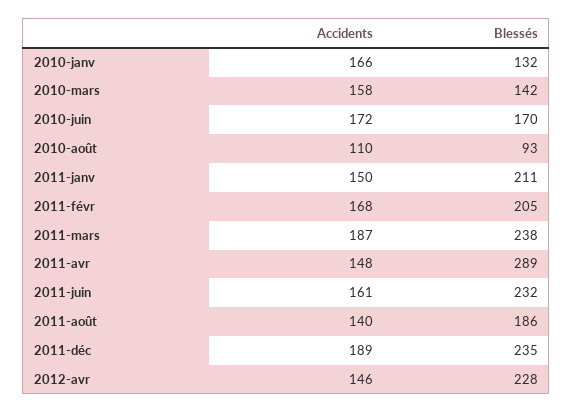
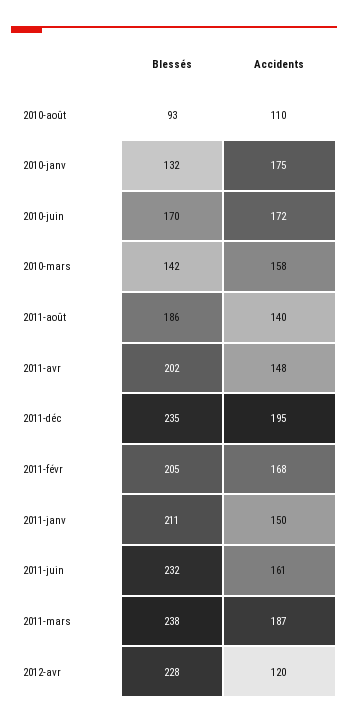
  {
    "Accidents": {
-     "2010-janv": 166,
+     "2010-janv": 175,
      "2010-mars": 158,
      "2010-juin": 172,
      "2010-août": 110,
      "2011-janv": 150,
      "2011-févr": 168,
      "2011-mars": 187,
      "2011-avr": 148,
      "2011-juin": 161,
      "2011-août": 140,
-     "2011-déc": 189,
+     "2011-déc": 195,
-     "2012-avr": 146
+     "2012-avr": 120
    },
    "Blessés": {
      "2010-janv": 132,
      "2010-mars": 142,
      "2010-juin": 170,
      "2010-août": 93,
      "2011-janv": 211,
      "2011-févr": 205,
      "2011-mars": 238,
-     "2011-avr": 289,
+     "2011-avr": 202,
      "2011-juin": 232,
      "2011-août": 186,
      "2011-déc": 235,
      "2012-avr": 228
    }
  }

